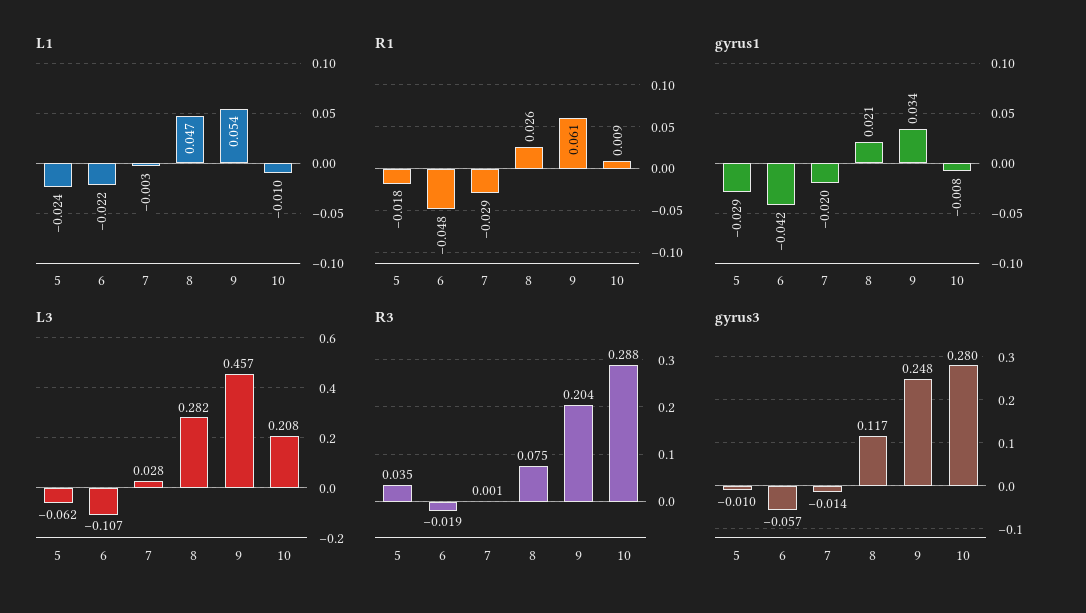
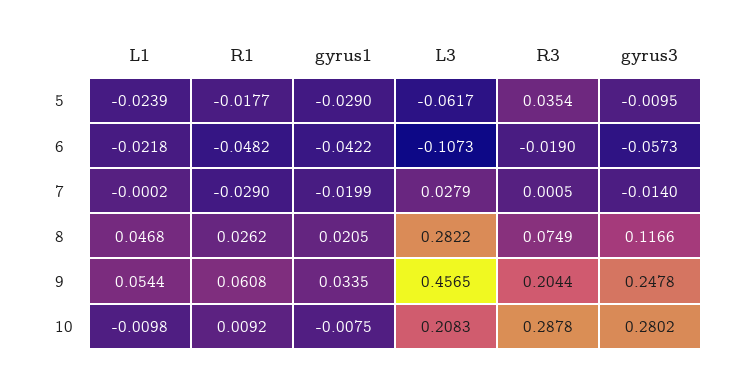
  {
    "L1": {
      "5": -0.0239,
      "6": -0.0218,
-     "7": -0.003,
+     "7": -0.0002,
      "8": 0.0468,
      "9": 0.0544,
      "10": -0.0098
    },
    "R1": {
      "5": -0.0177,
      "6": -0.0482,
      "7": -0.029,
      "8": 0.0262,
      "9": 0.0608,
      "10": 0.0092
    },
    "gyrus1": {
      "5": -0.029,
      "6": -0.0422,
      "7": -0.0199,
      "8": 0.0205,
      "9": 0.0335,
      "10": -0.0075
    },
    "L3": {
      "5": -0.0617,
      "6": -0.1073,
      "7": 0.0279,
      "8": 0.2822,
      "9": 0.4565,
      "10": 0.2083
    },
    "R3": {
      "5": 0.0354,
      "6": -0.019,
      "7": 0.0005,
      "8": 0.0749,
      "9": 0.2044,
      "10": 0.2878
    },
    "gyrus3": {
      "5": -0.0095,
      "6": -0.0573,
      "7": -0.014,
      "8": 0.1166,
      "9": 0.2478,
      "10": 0.2802
    }
  }

